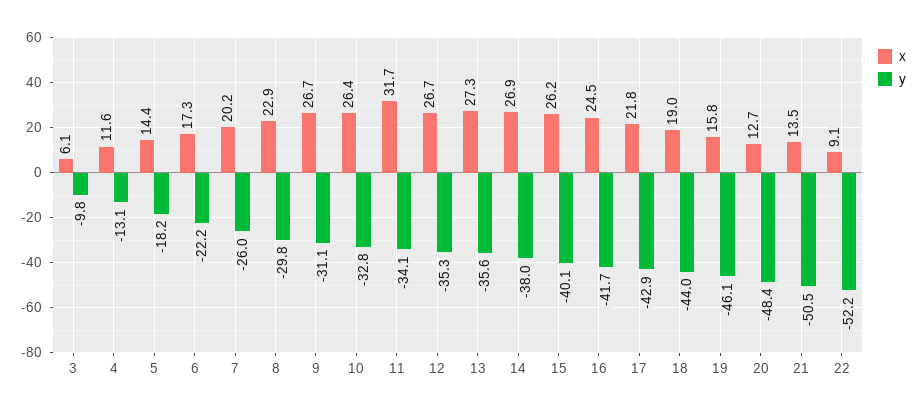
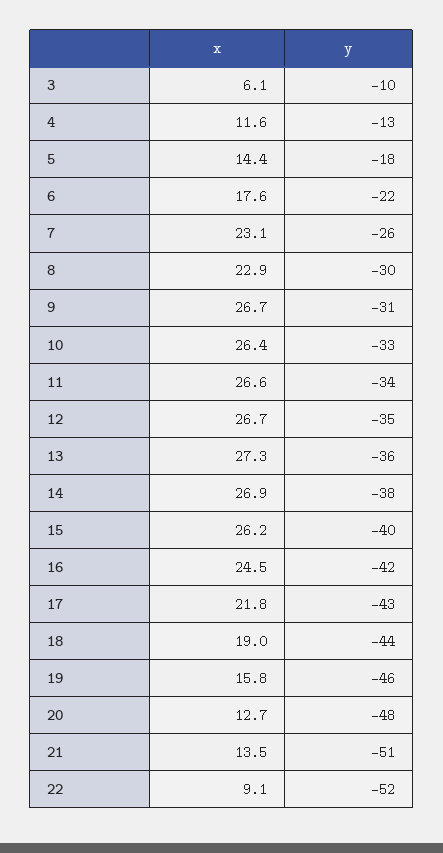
  {
    "x": {
      "3": 6.1,
      "4": 11.6,
      "5": 14.4,
-     "6": 17.3,
+     "6": 17.6,
-     "7": 20.2,
+     "7": 23.1,
      "8": 22.9,
      "9": 26.7,
      "10": 26.4,
-     "11": 31.7,
+     "11": 26.6,
      "12": 26.7,
      "13": 27.3,
      "14": 26.9,
      "15": 26.2,
      "16": 24.5,
      "17": 21.8,
      "18": 19,
      "19": 15.8,
      "20": 12.7,
      "21": 13.5,
      "22": 9.1
    },
    "y": {
      "3": -9.8,
      "4": -13.1,
      "5": -18.2,
      "6": -22.2,
      "7": -26,
      "8": -29.8,
      "9": -31.1,
      "10": -32.8,
      "11": -34.1,
      "12": -35.3,
      "13": -35.6,
      "14": -38,
      "15": -40.1,
      "16": -41.7,
      "17": -42.9,
      "18": -44,
      "19": -46.1,
      "20": -48.4,
      "21": -50.5,
      "22": -52.2
    }
  }

